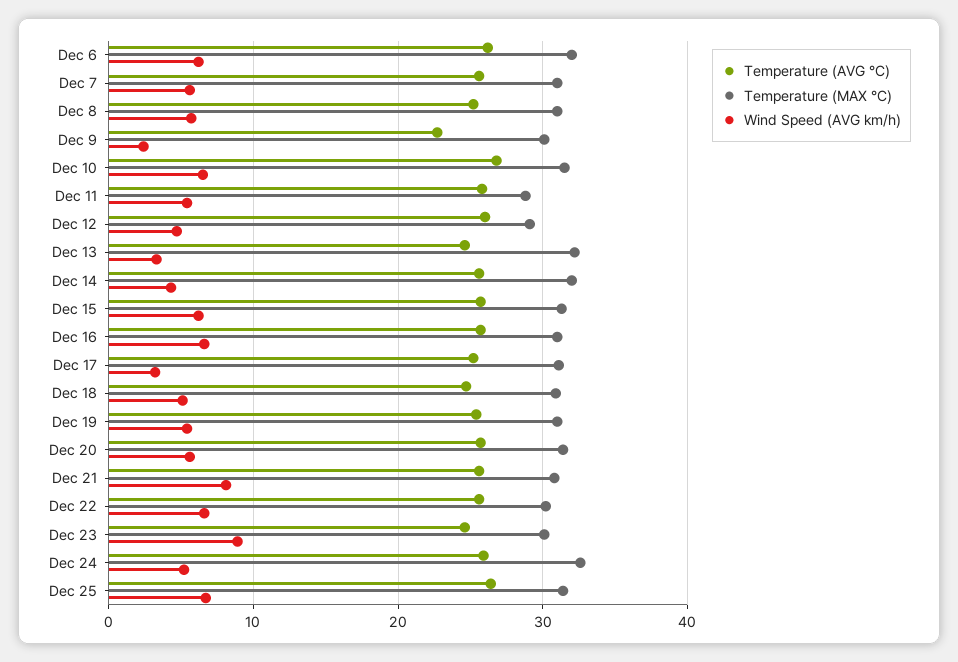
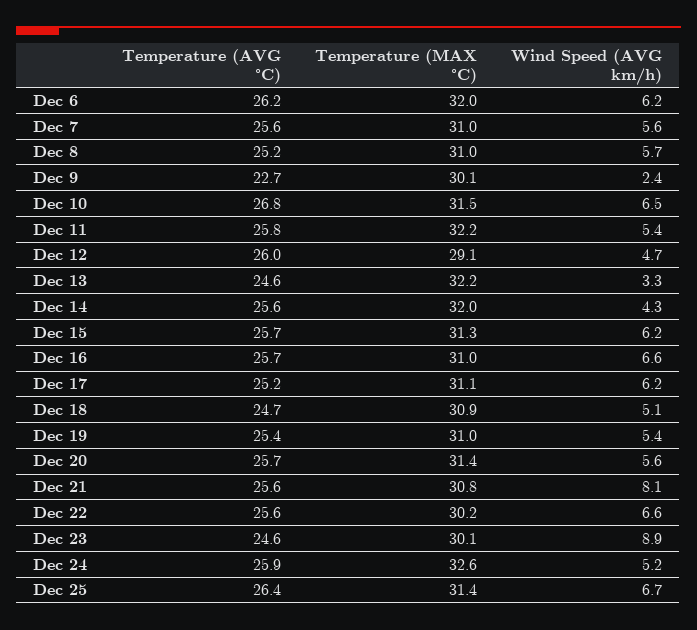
  {
    "Temperature (AVG °C)": {
      "Dec 6": 26.2,
      "Dec 7": 25.6,
      "Dec 8": 25.2,
      "Dec 9": 22.7,
      "Dec 10": 26.8,
      "Dec 11": 25.8,
      "Dec 12": 26,
      "Dec 13": 24.6,
      "Dec 14": 25.6,
      "Dec 15": 25.7,
      "Dec 16": 25.7,
      "Dec 17": 25.2,
      "Dec 18": 24.7,
      "Dec 19": 25.4,
      "Dec 20": 25.7,
      "Dec 21": 25.6,
      "Dec 22": 25.6,
      "Dec 23": 24.6,
      "Dec 24": 25.9,
      "Dec 25": 26.4
    },
    "Temperature (MAX °C)": {
      "Dec 6": 32,
      "Dec 7": 31,
      "Dec 8": 31,
      "Dec 9": 30.1,
      "Dec 10": 31.5,
-     "Dec 11": 29,
+     "Dec 11": 32.2,
      "Dec 12": 29.1,
      "Dec 13": 32.2,
      "Dec 14": 32,
      "Dec 15": 31.3,
      "Dec 16": 31,
      "Dec 17": 31.1,
      "Dec 18": 30.9,
      "Dec 19": 31,
      "Dec 20": 31.4,
      "Dec 21": 30.8,
      "Dec 22": 30.2,
      "Dec 23": 30.1,
      "Dec 24": 32.6,
      "Dec 25": 31.4
    },
    "Wind Speed (AVG km/h)": {
      "Dec 6": 6.2,
      "Dec 7": 5.6,
      "Dec 8": 5.7,
      "Dec 9": 2.4,
      "Dec 10": 6.5,
      "Dec 11": 5.4,
      "Dec 12": 4.7,
      "Dec 13": 3.3,
      "Dec 14": 4.3,
      "Dec 15": 6.2,
      "Dec 16": 6.6,
-     "Dec 17": 3,
+     "Dec 17": 6.2,
      "Dec 18": 5.1,
      "Dec 19": 5.4,
      "Dec 20": 5.6,
      "Dec 21": 8.1,
      "Dec 22": 6.6,
      "Dec 23": 8.9,
      "Dec 24": 5.2,
      "Dec 25": 6.7
    }
  }

